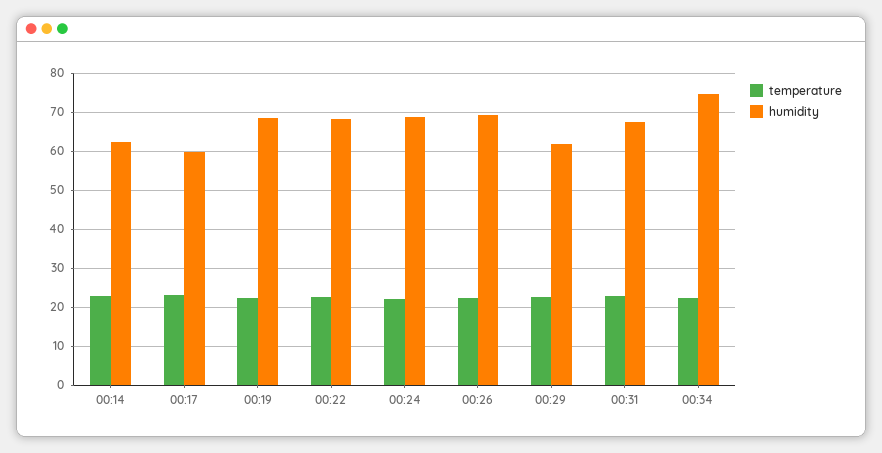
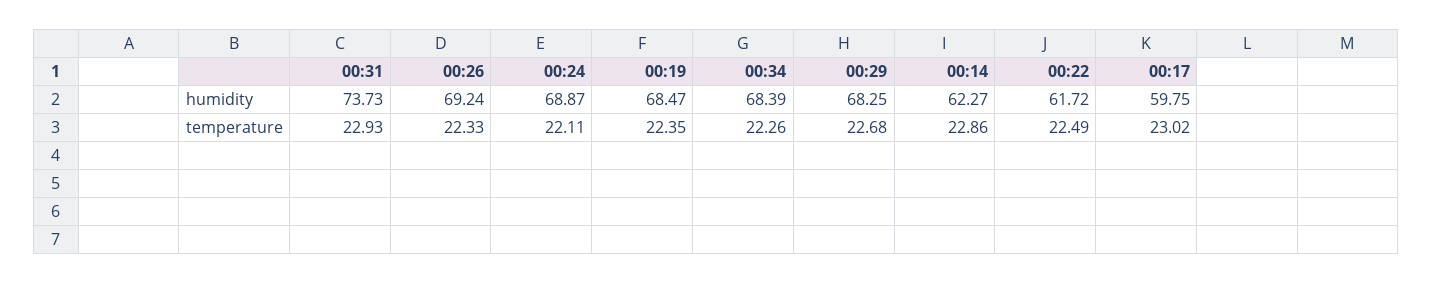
  {
    "temperature": {
      "00:14": 22.86,
      "00:17": 23.02,
      "00:19": 22.35,
      "00:22": 22.49,
      "00:24": 22.11,
      "00:26": 22.33,
      "00:29": 22.68,
      "00:31": 22.93,
      "00:34": 22.26
    },
    "humidity": {
      "00:14": 62.27,
      "00:17": 59.75,
      "00:19": 68.47,
-     "00:22": 68,
+     "00:22": 61.72,
      "00:24": 68.87,
      "00:26": 69.24,
-     "00:29": 62,
+     "00:29": 68.25,
-     "00:31": 68,
+     "00:31": 73.73,
-     "00:34": 74
+     "00:34": 68.39
    }
  }

